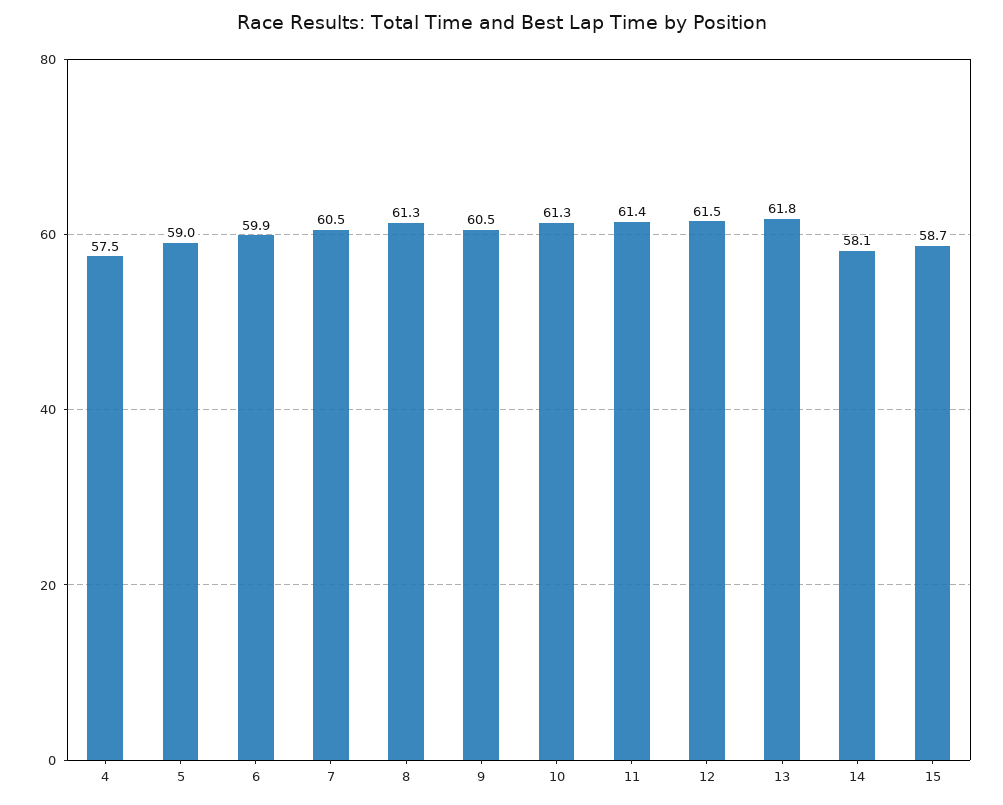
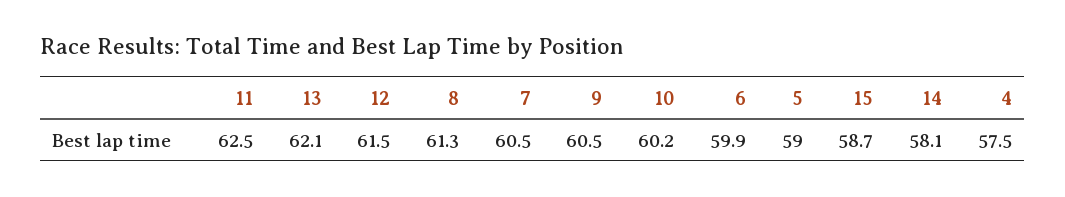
  {
    "4": 57.5,
    "5": 59,
    "6": 59.9,
    "7": 60.5,
    "8": 61.3,
    "9": 60.5,
-   "10": 61.3,
+   "10": 60.2,
-   "11": 61.4,
+   "11": 62.5,
    "12": 61.5,
-   "13": 61.8,
+   "13": 62.1,
    "14": 58.1,
    "15": 58.7
  }

